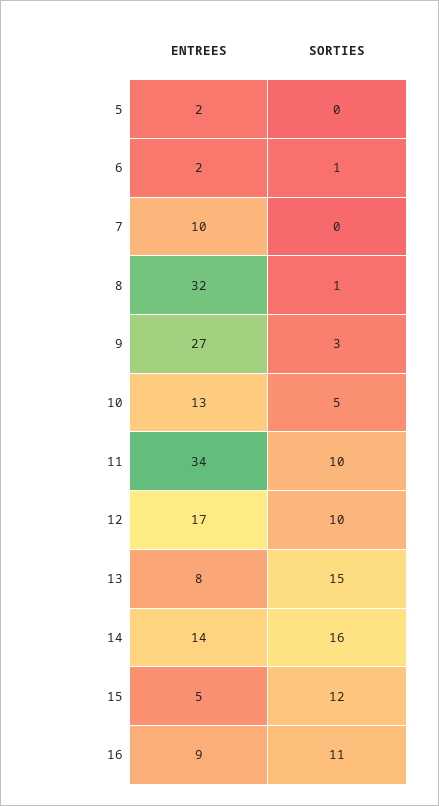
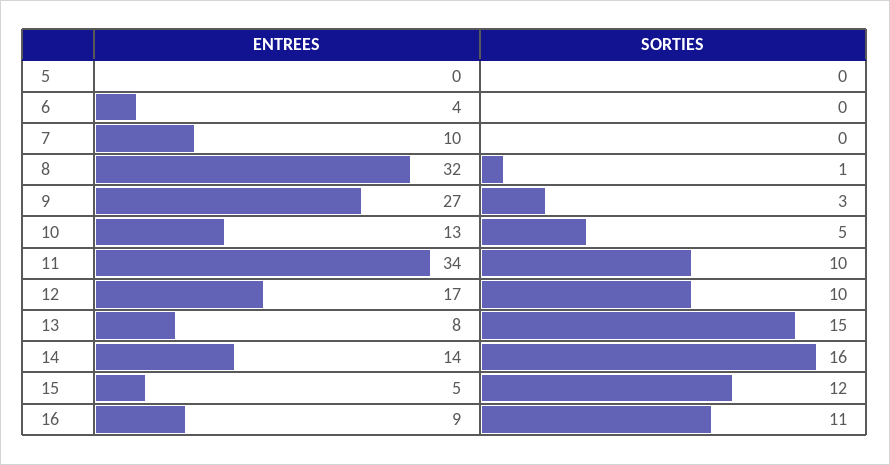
  {
    "ENTREES": {
-     "5": 2,
+     "5": 0,
-     "6": 2,
+     "6": 4,
      "7": 10,
      "8": 32,
      "9": 27,
      "10": 13,
      "11": 34,
      "12": 17,
      "13": 8,
      "14": 14,
      "15": 5,
      "16": 9
    },
    "SORTIES": {
      "5": 0,
-     "6": 1,
+     "6": 0,
      "7": 0,
      "8": 1,
      "9": 3,
      "10": 5,
      "11": 10,
      "12": 10,
      "13": 15,
      "14": 16,
      "15": 12,
      "16": 11
    }
  }

